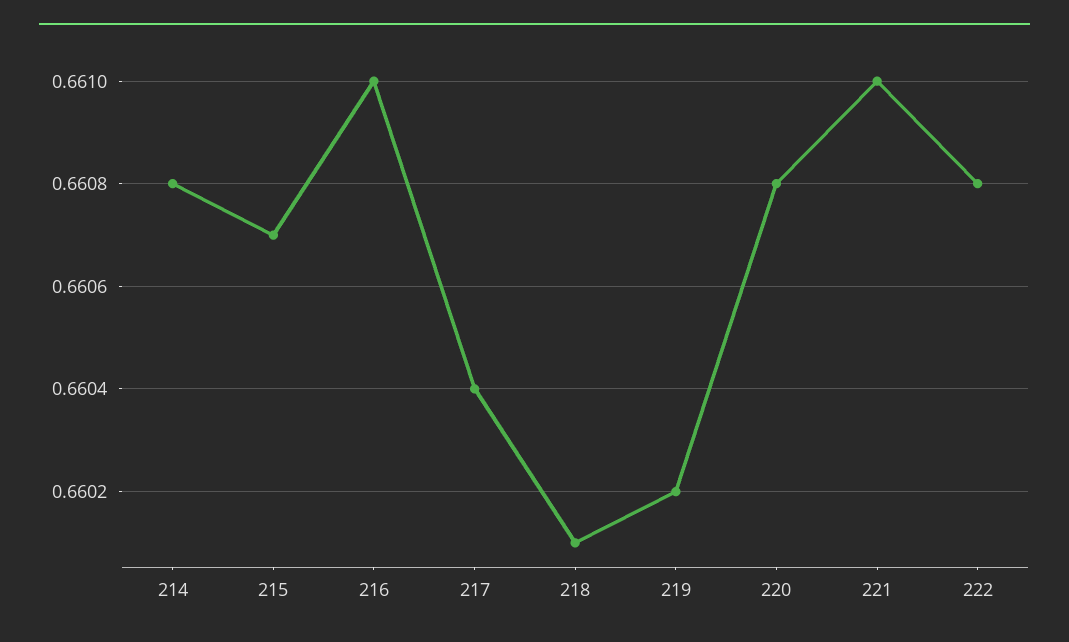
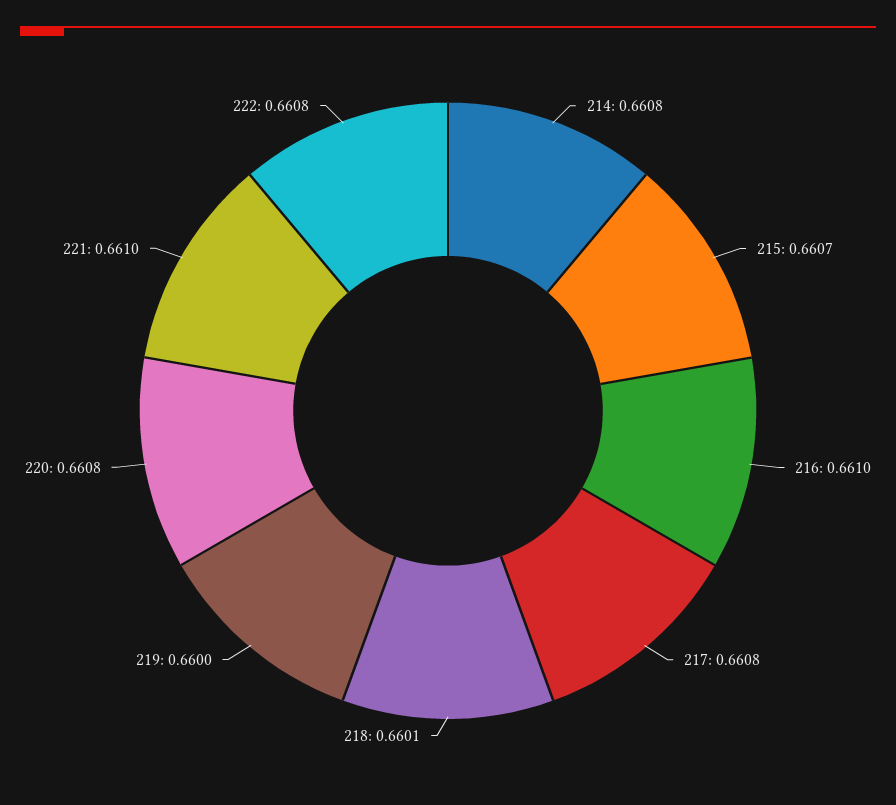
  {
    "214": 0.6608,
    "215": 0.6607,
    "216": 0.661,
-   "217": 0.6604,
+   "217": 0.6608,
    "218": 0.6601,
-   "219": 0.6602,
+   "219": 0.66,
    "220": 0.6608,
    "221": 0.661,
    "222": 0.6608
  }

